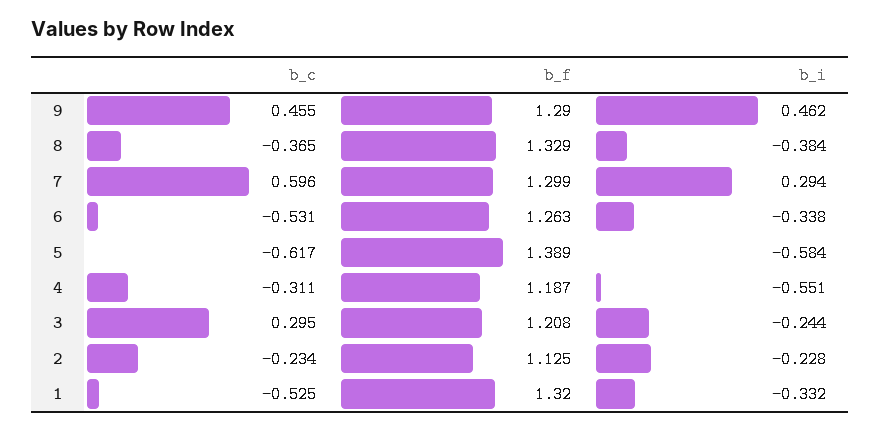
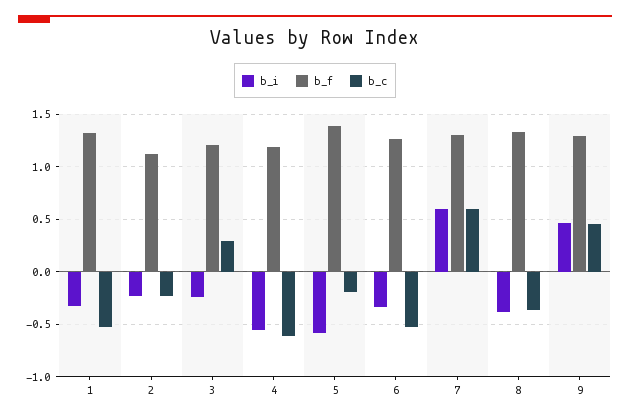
  {
    "b_c": {
      "9": 0.455,
      "8": -0.365,
      "7": 0.596,
      "6": -0.531,
-     "5": -0.617,
+     "5": -0.2,
-     "4": -0.311,
+     "4": -0.6,
      "3": 0.295,
      "2": -0.234,
      "1": -0.525
    },
    "b_f": {
      "9": 1.29,
      "8": 1.329,
      "7": 1.299,
      "6": 1.263,
      "5": 1.389,
      "4": 1.187,
      "3": 1.208,
      "2": 1.125,
      "1": 1.32
    },
    "b_i": {
      "9": 0.462,
      "8": -0.384,
-     "7": 0.294,
+     "7": 0.6,
      "6": -0.338,
      "5": -0.584,
      "4": -0.551,
      "3": -0.244,
      "2": -0.228,
      "1": -0.332
    }
  }

